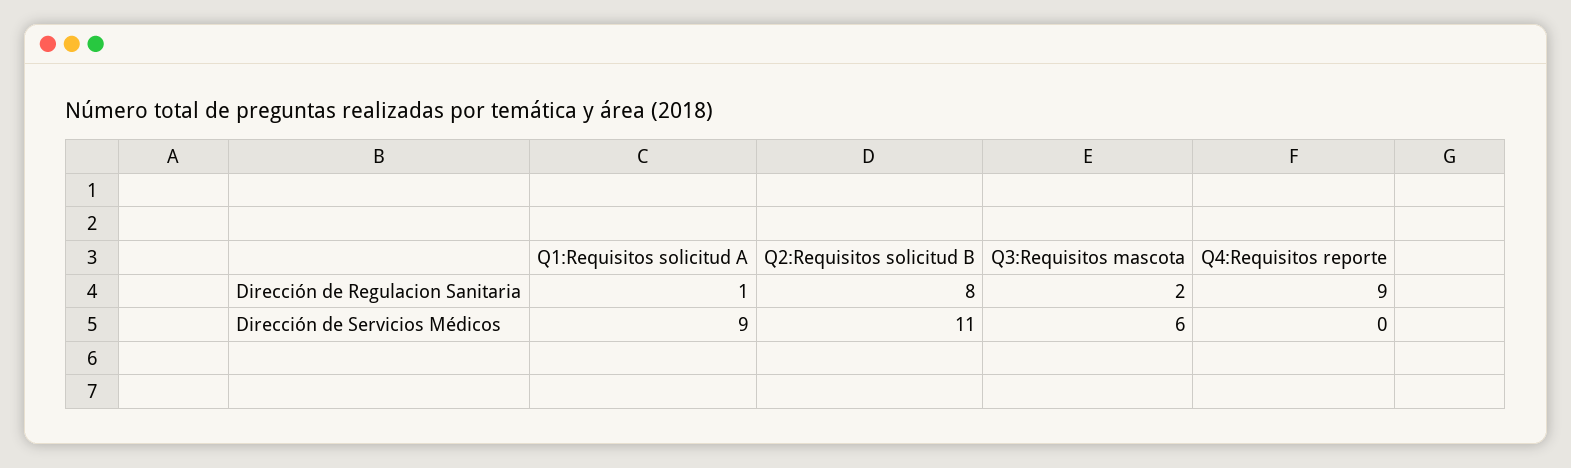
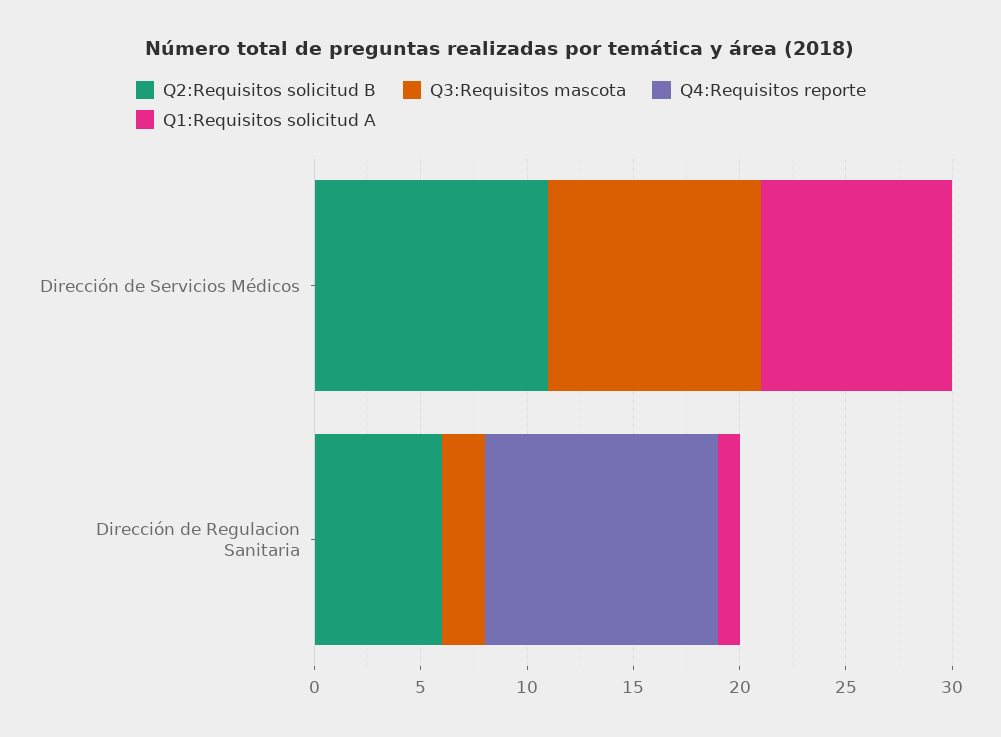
  {
    "Q1:Requisitos solicitud A": {
      "Dirección de Regulacion Sanitaria": 1,
      "Dirección de Servicios Médicos": 9
    },
    "Q2:Requisitos solicitud B": {
-     "Dirección de Regulacion Sanitaria": 8,
+     "Dirección de Regulacion Sanitaria": 6,
      "Dirección de Servicios Médicos": 11
    },
    "Q3:Requisitos mascota": {
      "Dirección de Regulacion Sanitaria": 2,
-     "Dirección de Servicios Médicos": 6
+     "Dirección de Servicios Médicos": 10
    },
    "Q4:Requisitos reporte": {
-     "Dirección de Regulacion Sanitaria": 9,
+     "Dirección de Regulacion Sanitaria": 11,
      "Dirección de Servicios Médicos": 0
    }
  }

